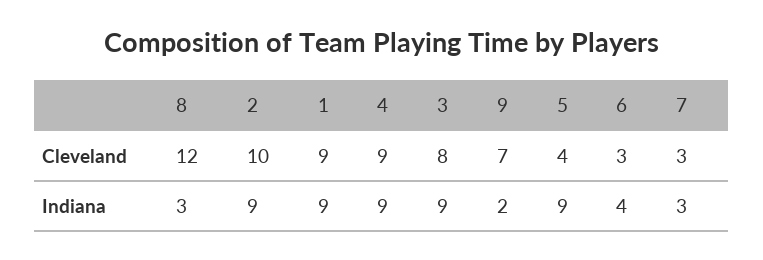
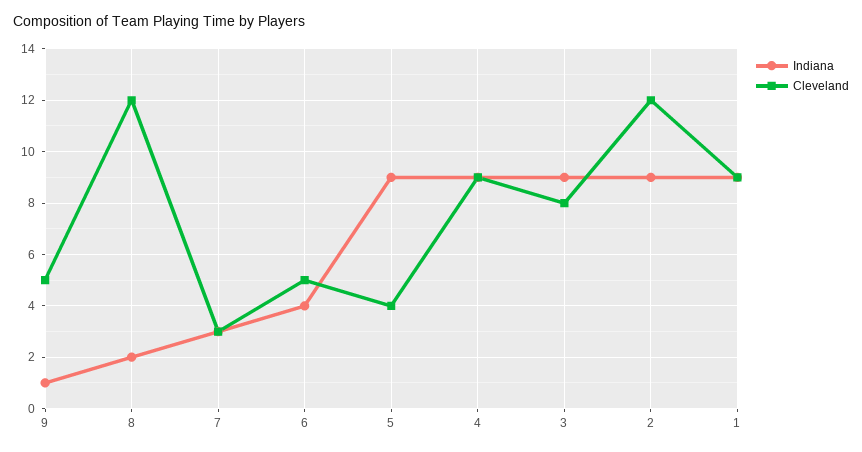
  {
    "Cleveland": {
      "8": 12,
-     "2": 10,
+     "2": 12,
      "1": 9,
      "4": 9,
      "3": 8,
-     "9": 7,
+     "9": 5,
      "5": 4,
-     "6": 3,
+     "6": 5,
      "7": 3
    },
    "Indiana": {
-     "8": 3,
+     "8": 2,
      "2": 9,
      "1": 9,
      "4": 9,
      "3": 9,
-     "9": 2,
+     "9": 1,
      "5": 9,
      "6": 4,
      "7": 3
    }
  }

